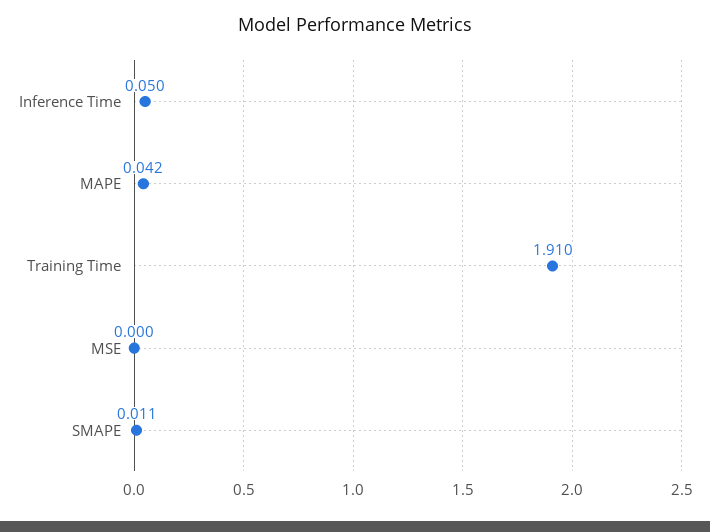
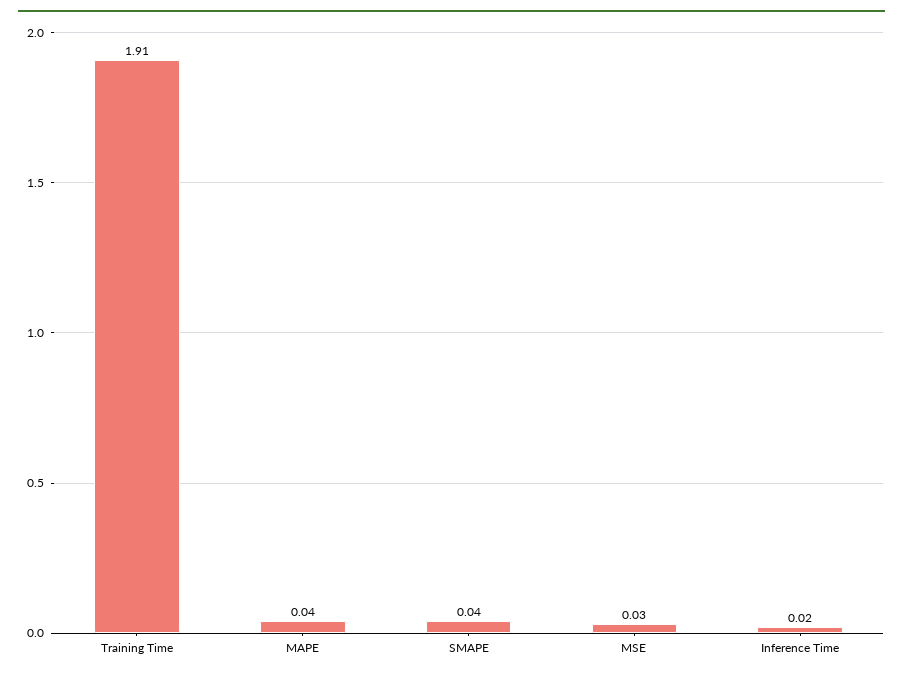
  {
-   "Inference Time": 0.05,
+   "Inference Time": 0.02,
    "MAPE": 0.042,
    "Training Time": 1.91,
-   "MSE": 0,
+   "MSE": 0.03,
-   "SMAPE": 0.011
+   "SMAPE": 0.04
  }

